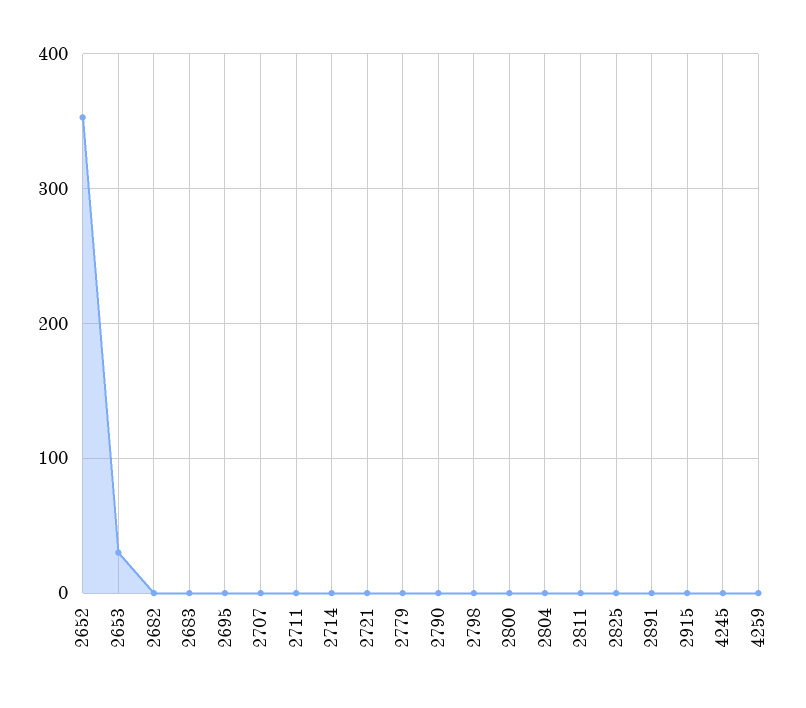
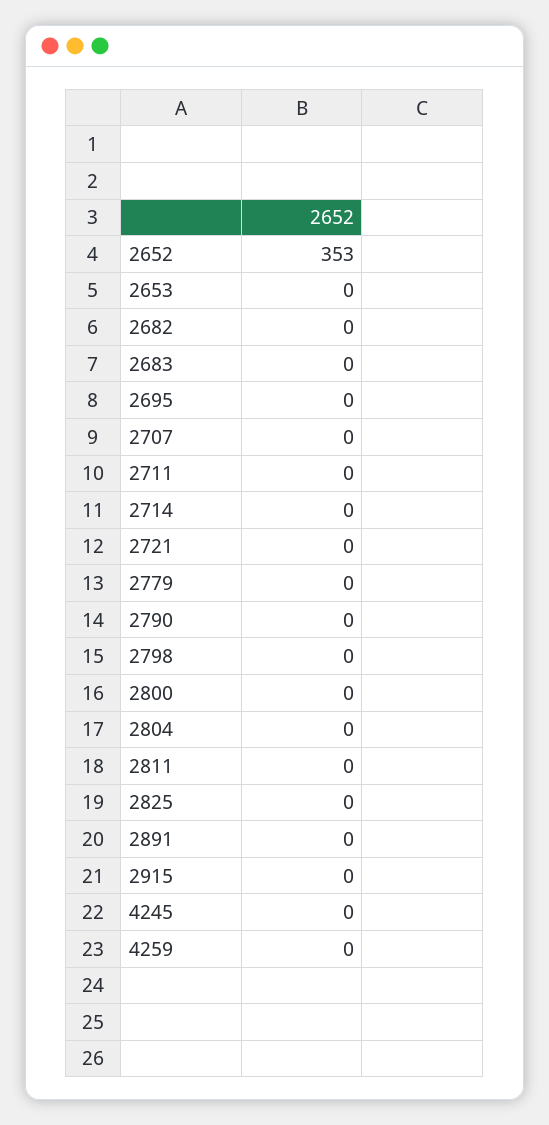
  {
    "2652": 353,
-   "2653": 30,
+   "2653": 0,
    "2682": 0,
    "2683": 0,
    "2695": 0,
    "2707": 0,
    "2711": 0,
    "2714": 0,
    "2721": 0,
    "2779": 0,
    "2790": 0,
    "2798": 0,
    "2800": 0,
    "2804": 0,
    "2811": 0,
    "2825": 0,
    "2891": 0,
    "2915": 0,
    "4245": 0,
    "4259": 0
  }

